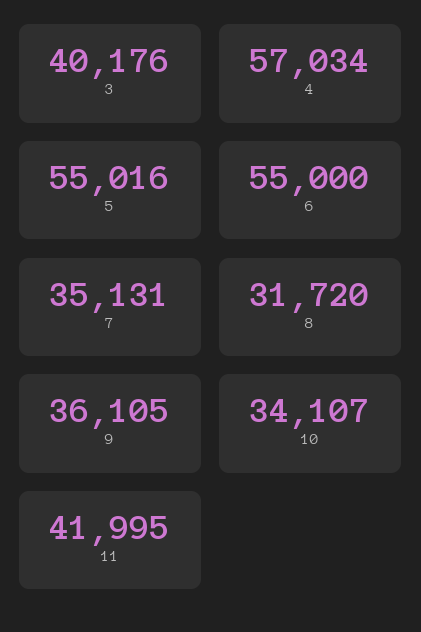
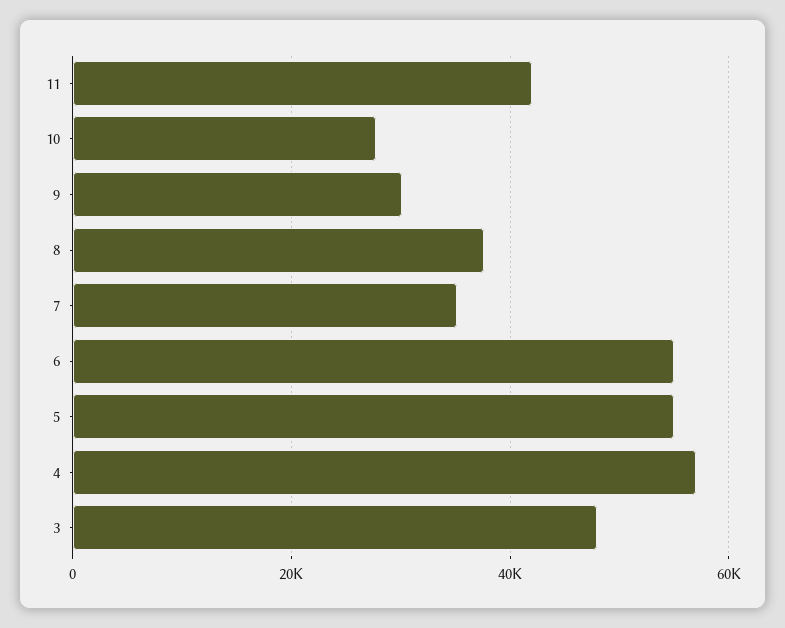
  {
-   "3": 40176,
+   "3": 48000,
    "4": 57034,
    "5": 55016,
    "6": 55000,
    "7": 35131,
-   "8": 31720,
+   "8": 38000,
-   "9": 36105,
+   "9": 30000,
-   "10": 34107,
+   "10": 28000,
    "11": 41995
  }

